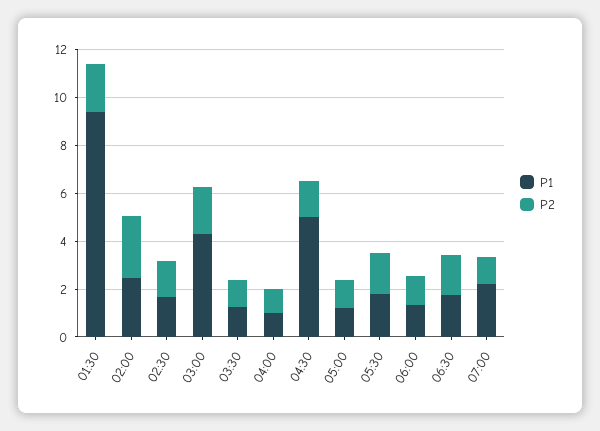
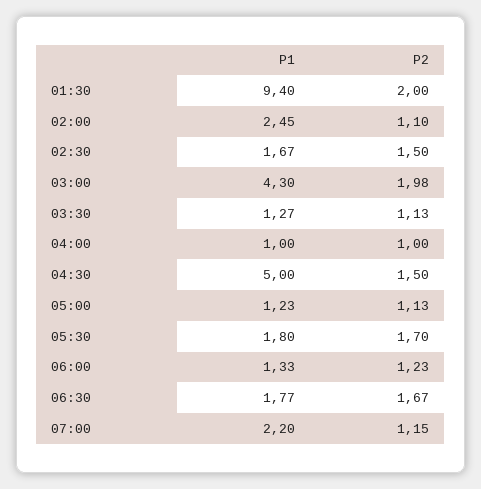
  {
    "P1": {
      "01:30": 9.4,
      "02:00": 2.45,
      "02:30": 1.67,
      "03:00": 4.3,
      "03:30": 1.27,
      "04:00": 1,
      "04:30": 5,
      "05:00": 1.23,
      "05:30": 1.8,
      "06:00": 1.33,
      "06:30": 1.77,
      "07:00": 2.2
    },
    "P2": {
      "01:30": 2,
-     "02:00": 2.5,
+     "02:00": 1.1,
      "02:30": 1.5,
      "03:00": 1.98,
      "03:30": 1.13,
      "04:00": 1,
      "04:30": 1.5,
      "05:00": 1.13,
      "05:30": 1.7,
      "06:00": 1.23,
      "06:30": 1.67,
      "07:00": 1.15
    }
  }

